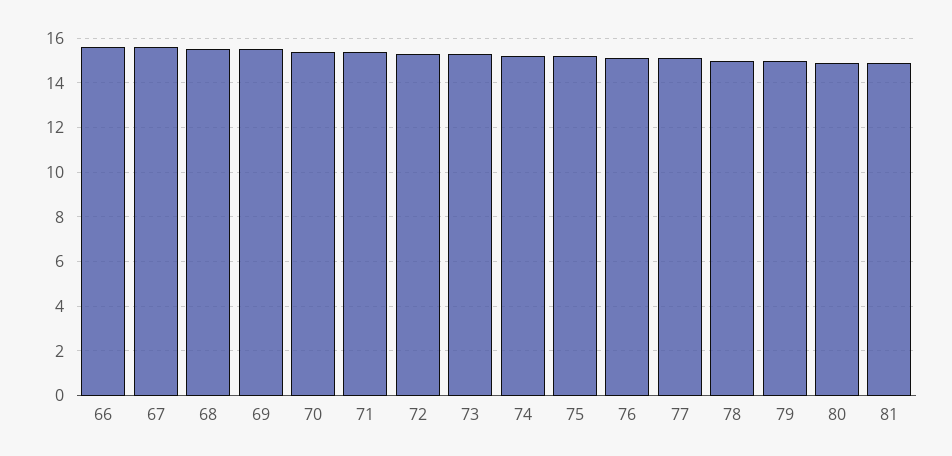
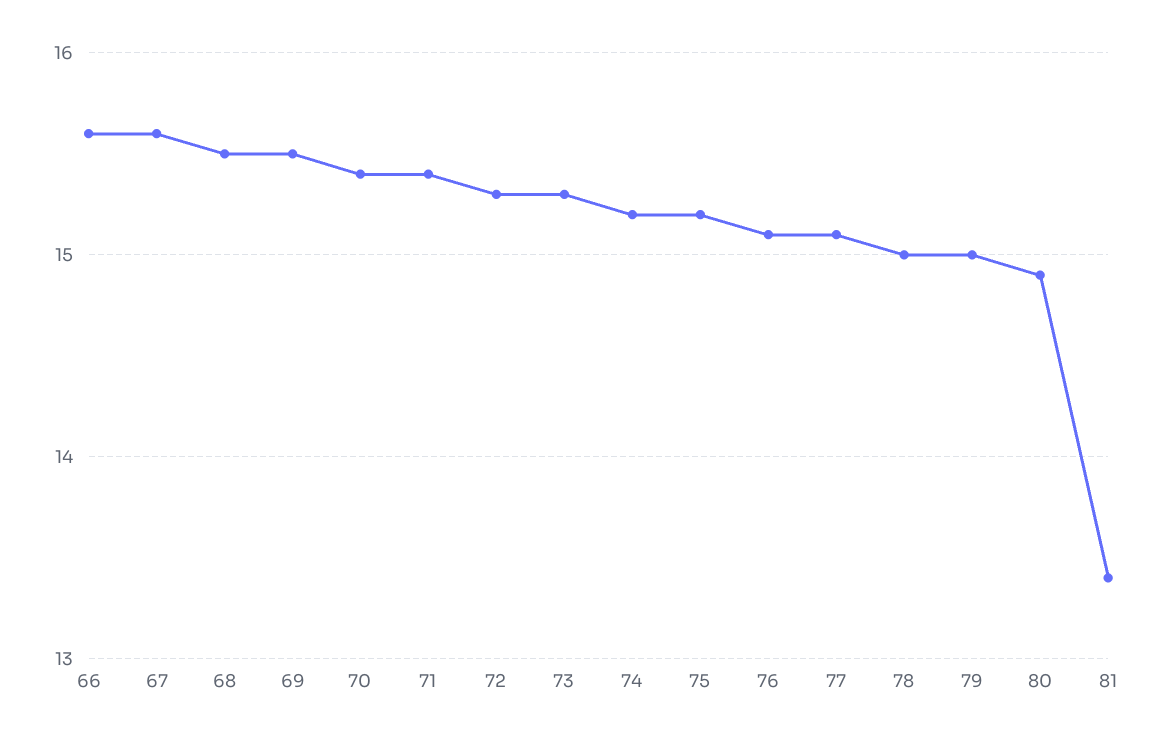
  {
    "66": 15.6,
    "67": 15.6,
    "68": 15.5,
    "69": 15.5,
    "70": 15.4,
    "71": 15.4,
    "72": 15.3,
    "73": 15.3,
    "74": 15.2,
    "75": 15.2,
    "76": 15.1,
    "77": 15.1,
    "78": 15,
    "79": 15,
    "80": 14.9,
-   "81": 15
+   "81": 13.4
  }

